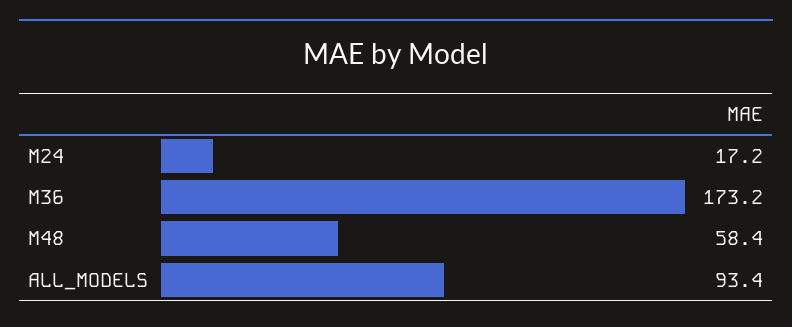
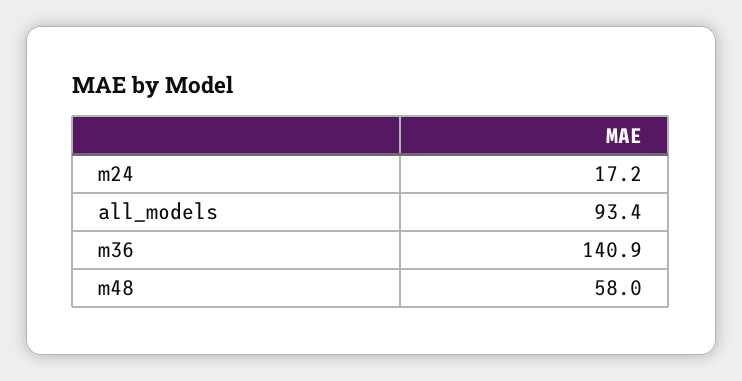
  {
    "M24": 17.2,
-   "M36": 173.2,
+   "M36": 140.9,
-   "M48": 58.4,
+   "M48": 58,
    "ALL_MODELS": 93.4
  }

